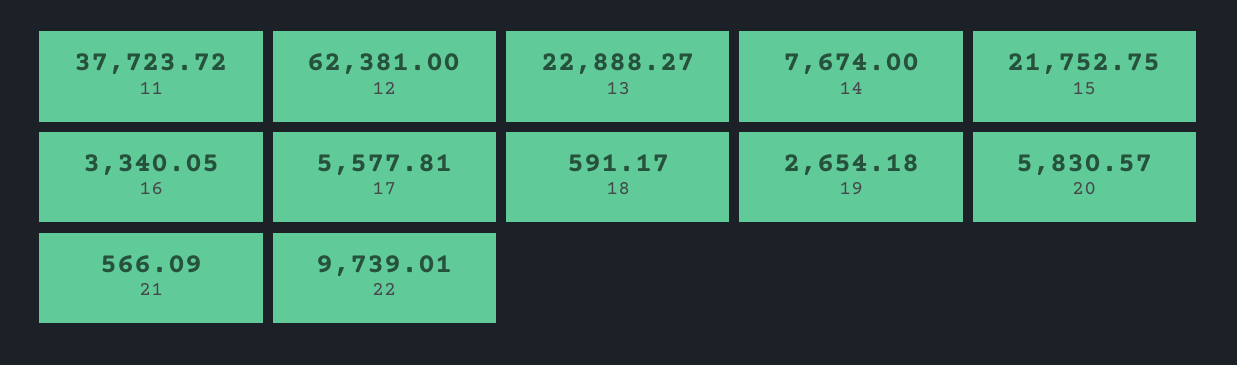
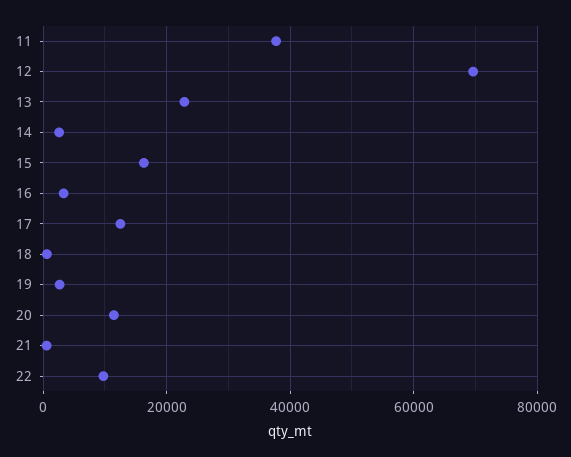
  {
    "11": 37723.72,
-   "12": 62381,
+   "12": 70000,
    "13": 22888.27,
-   "14": 7674,
+   "14": 2000,
-   "15": 21752.75,
+   "15": 16000,
    "16": 3340.05,
-   "17": 5577.81,
+   "17": 12000,
    "18": 591.17,
    "19": 2654.18,
-   "20": 5830.57,
+   "20": 12000,
    "21": 566.09,
    "22": 9739.01
  }

